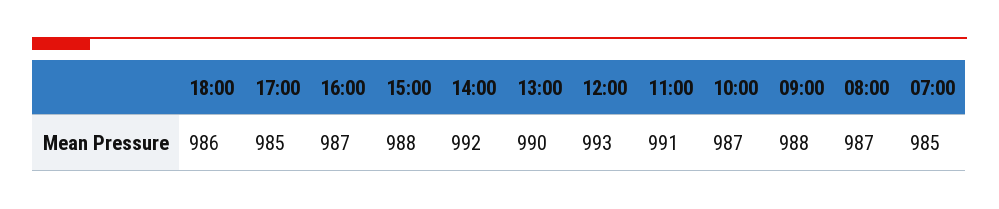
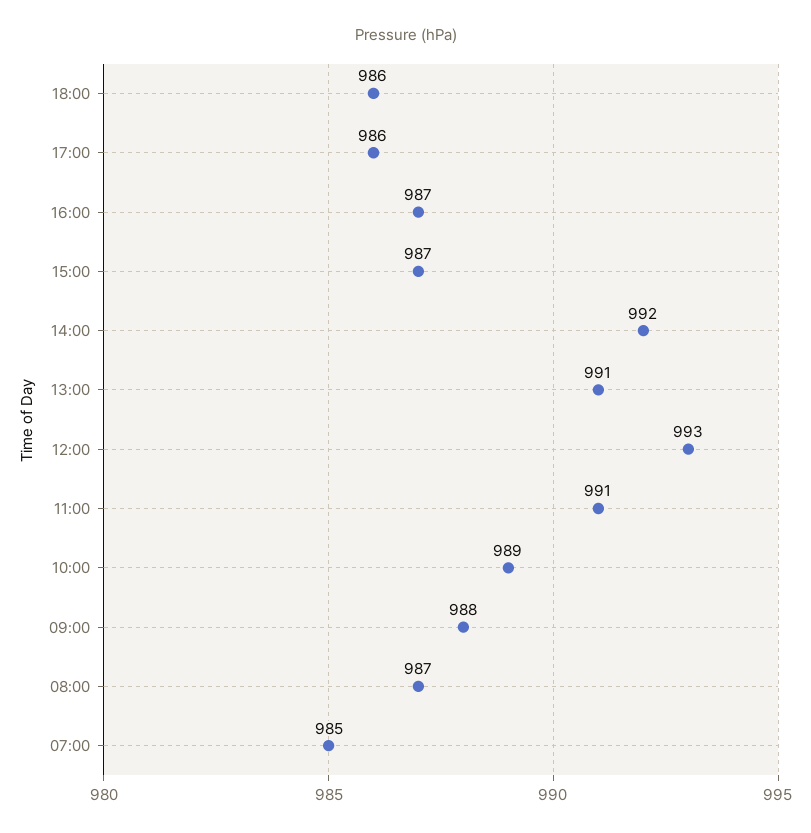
  {
    "18:00": 986,
-   "17:00": 985,
+   "17:00": 986,
    "16:00": 987,
-   "15:00": 988,
+   "15:00": 987,
    "14:00": 992,
-   "13:00": 990,
+   "13:00": 991,
    "12:00": 993,
    "11:00": 991,
-   "10:00": 987,
+   "10:00": 989,
    "09:00": 988,
    "08:00": 987,
    "07:00": 985
  }

